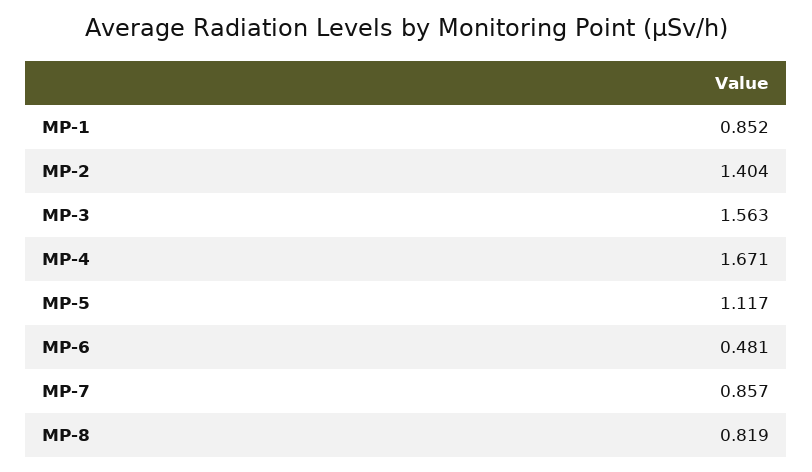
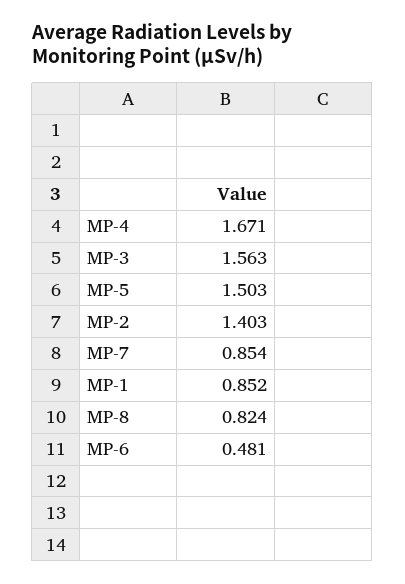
  {
    "MP-1": 0.852,
-   "MP-2": 1.404,
+   "MP-2": 1.403,
    "MP-3": 1.563,
    "MP-4": 1.671,
-   "MP-5": 1.117,
+   "MP-5": 1.503,
    "MP-6": 0.481,
-   "MP-7": 0.857,
+   "MP-7": 0.854,
-   "MP-8": 0.819
+   "MP-8": 0.824
  }

